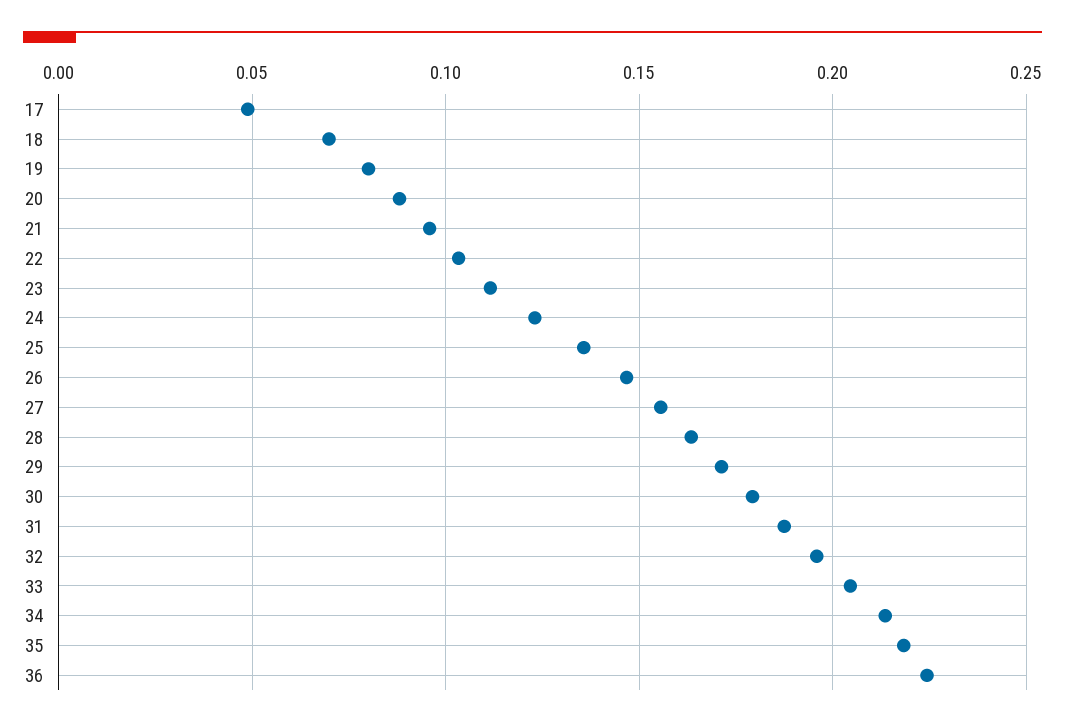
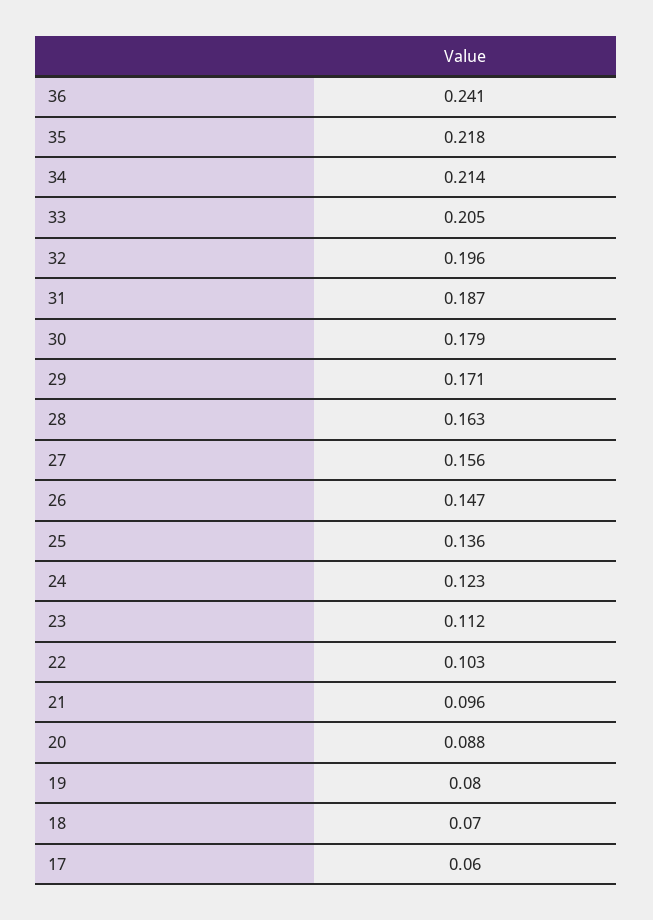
  {
-   "17": 0.05,
+   "17": 0.06,
    "18": 0.07,
    "19": 0.08,
    "20": 0.088,
    "21": 0.096,
    "22": 0.103,
    "23": 0.112,
    "24": 0.123,
    "25": 0.136,
    "26": 0.147,
    "27": 0.156,
    "28": 0.163,
    "29": 0.171,
    "30": 0.179,
    "31": 0.187,
    "32": 0.196,
    "33": 0.205,
    "34": 0.214,
    "35": 0.218,
-   "36": 0.225
+   "36": 0.241
  }

